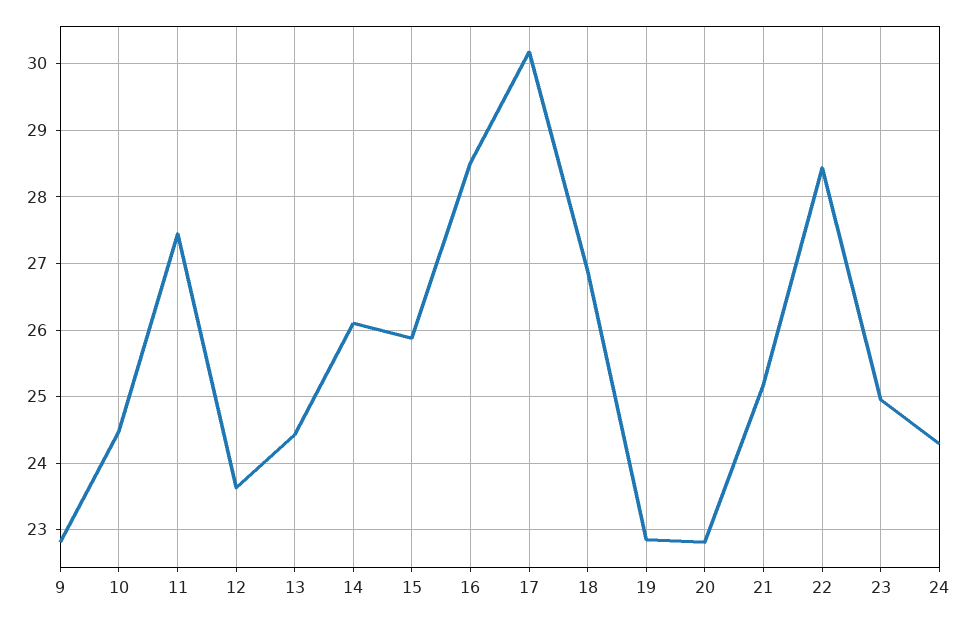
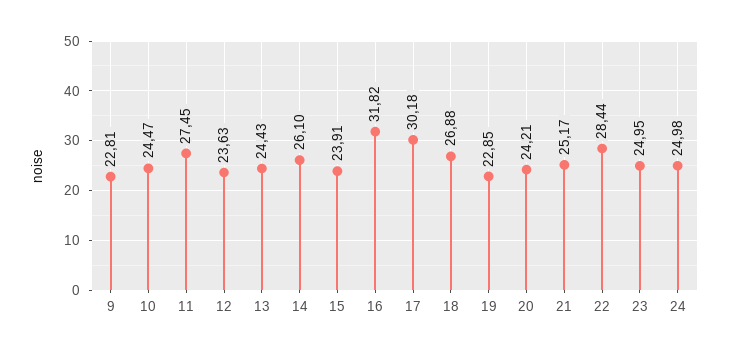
  {
    "9": 22.81,
    "10": 24.47,
    "11": 27.45,
    "12": 23.63,
    "13": 24.43,
    "14": 26.1,
-   "15": 25.9,
+   "15": 23.91,
-   "16": 28.5,
+   "16": 31.82,
    "17": 30.18,
    "18": 26.88,
    "19": 22.85,
-   "20": 22.8,
+   "20": 24.21,
    "21": 25.17,
    "22": 28.44,
    "23": 24.95,
-   "24": 24.3
+   "24": 24.98
  }

